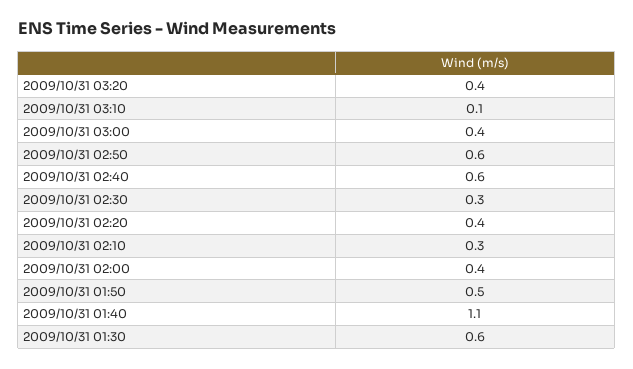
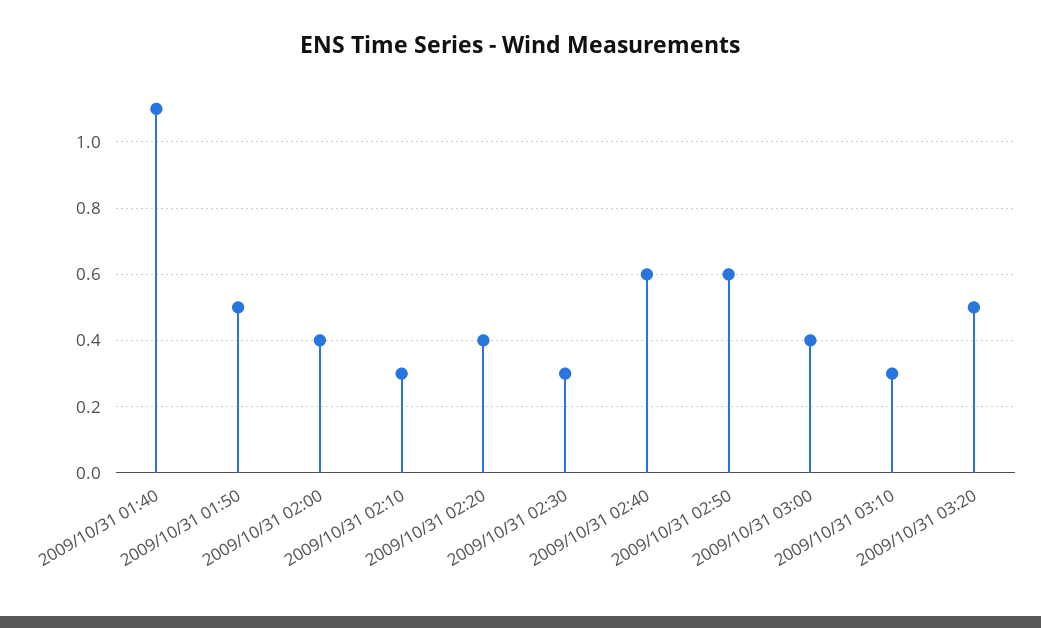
  {
-   "2009/10/31 03:20": 0.4,
+   "2009/10/31 03:20": 0.5,
-   "2009/10/31 03:10": 0.1,
+   "2009/10/31 03:10": 0.3,
    "2009/10/31 03:00": 0.4,
    "2009/10/31 02:50": 0.6,
    "2009/10/31 02:40": 0.6,
    "2009/10/31 02:30": 0.3,
    "2009/10/31 02:20": 0.4,
    "2009/10/31 02:10": 0.3,
    "2009/10/31 02:00": 0.4,
    "2009/10/31 01:50": 0.5,
-   "2009/10/31 01:40": 1.1,
+   "2009/10/31 01:40": 1.1
-   "2009/10/31 01:30": 0.6
  }

